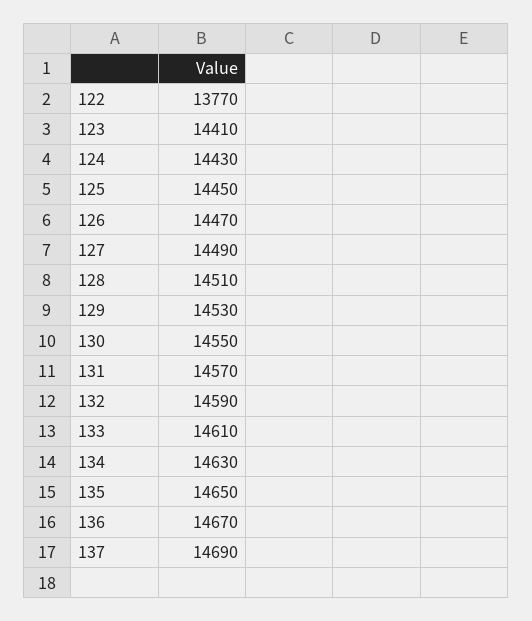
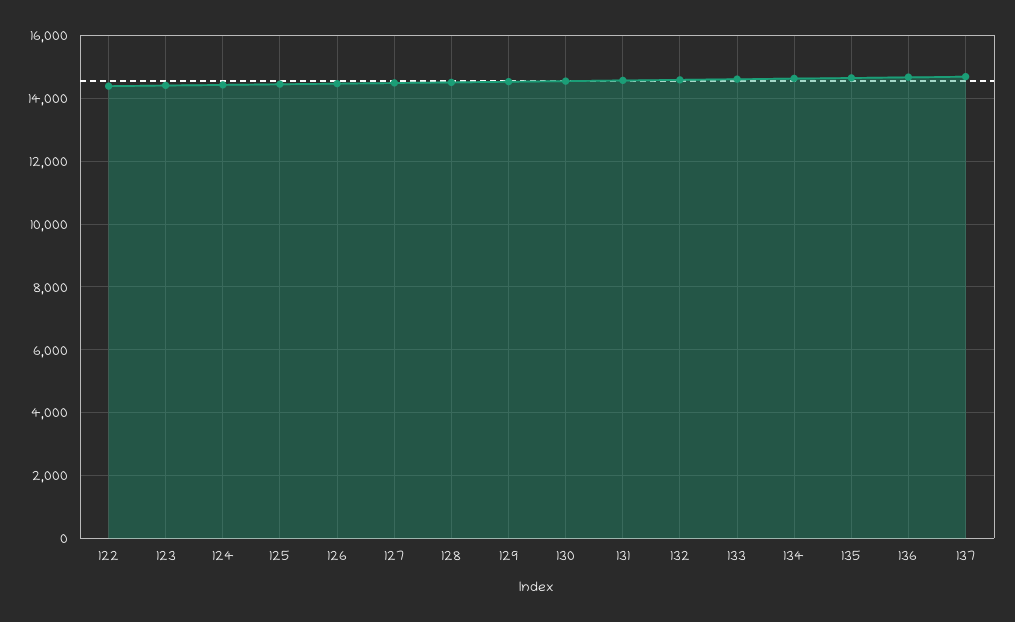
  {
-   "122": 13770,
+   "122": 14400,
    "123": 14410,
    "124": 14430,
    "125": 14450,
    "126": 14470,
    "127": 14490,
    "128": 14510,
    "129": 14530,
    "130": 14550,
    "131": 14570,
    "132": 14590,
    "133": 14610,
    "134": 14630,
    "135": 14650,
    "136": 14670,
    "137": 14690
  }

